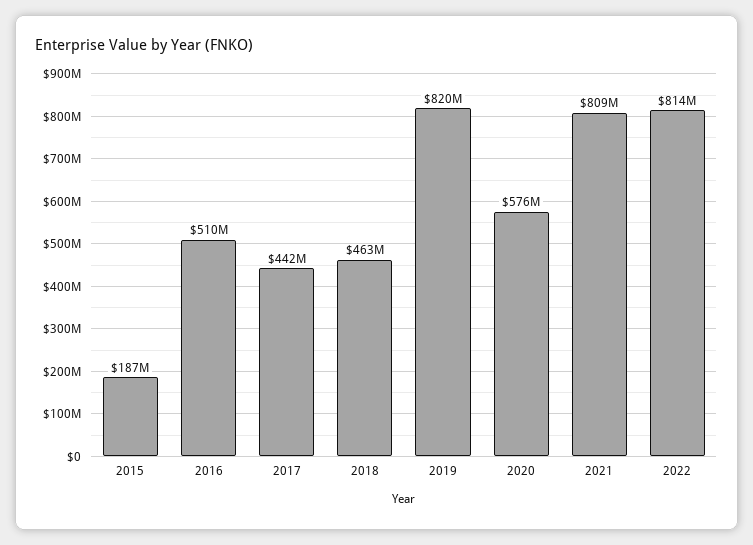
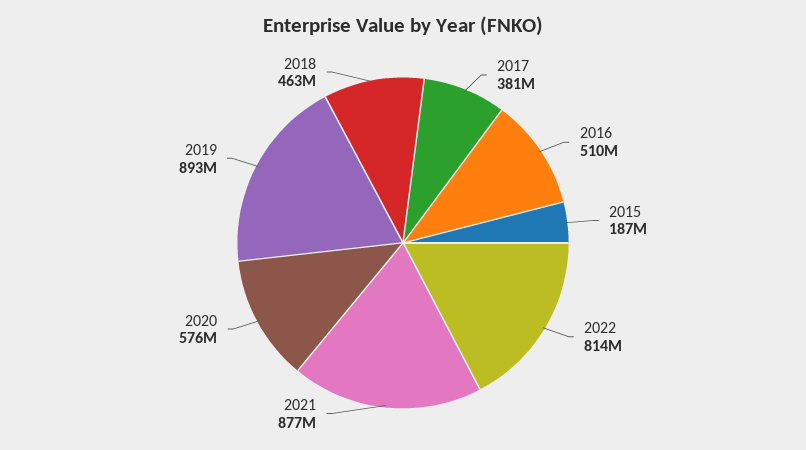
  {
    "2015": 187000000,
    "2016": 510000000,
-   "2017": 442000000,
+   "2017": 381000000,
    "2018": 463000000,
-   "2019": 820000000,
+   "2019": 893000000,
    "2020": 576000000,
-   "2021": 809000000,
+   "2021": 877000000,
    "2022": 814000000
  }

